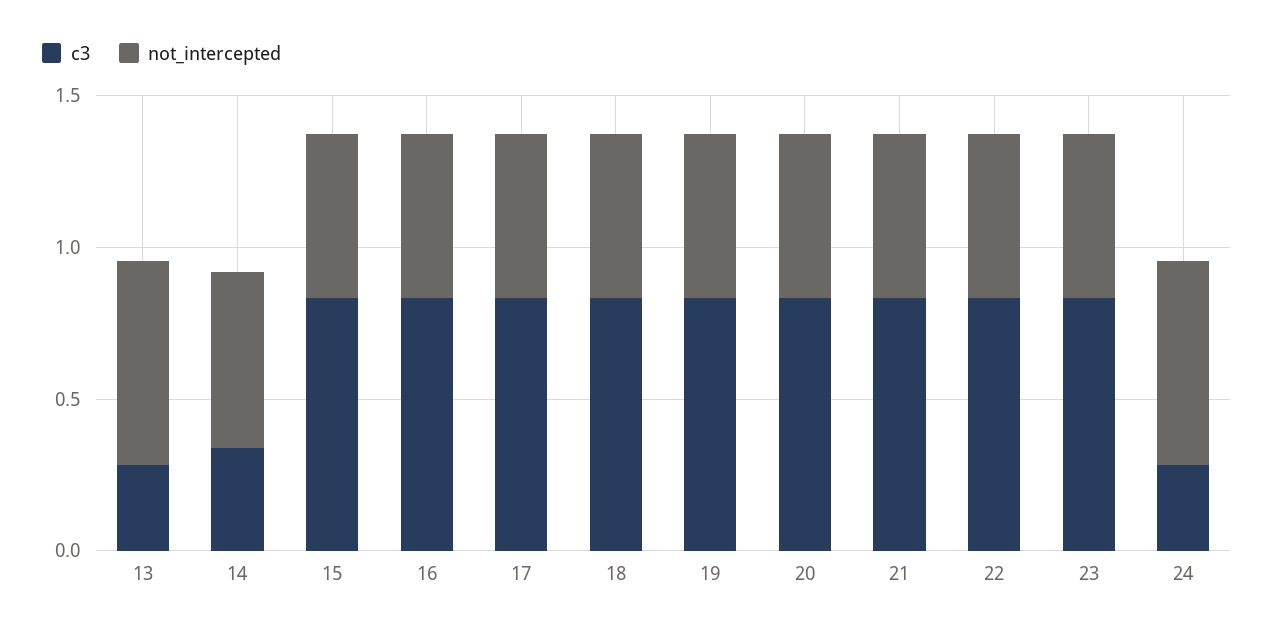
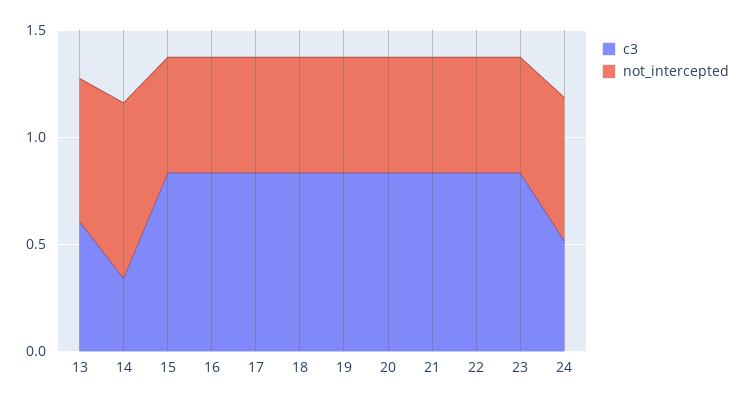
  {
    "c3": {
-     "13": 0.3,
+     "13": 0.6,
      "14": 0.3,
      "15": 0.8,
      "16": 0.8,
      "17": 0.8,
      "18": 0.8,
      "19": 0.8,
      "20": 0.8,
      "21": 0.8,
      "22": 0.8,
      "23": 0.8,
-     "24": 0.3
+     "24": 0.5
    },
    "not_intercepted": {
      "13": 0.7,
-     "14": 0.6,
+     "14": 0.8,
      "15": 0.5,
      "16": 0.5,
      "17": 0.5,
      "18": 0.5,
      "19": 0.5,
      "20": 0.5,
      "21": 0.5,
      "22": 0.5,
      "23": 0.5,
      "24": 0.7
    }
  }

